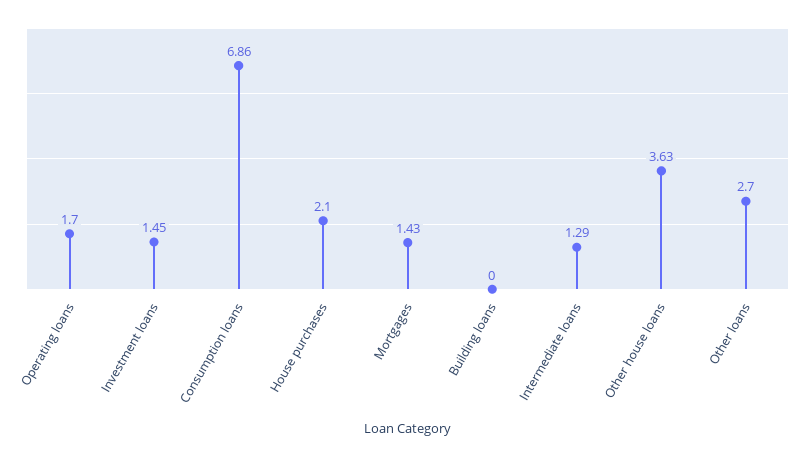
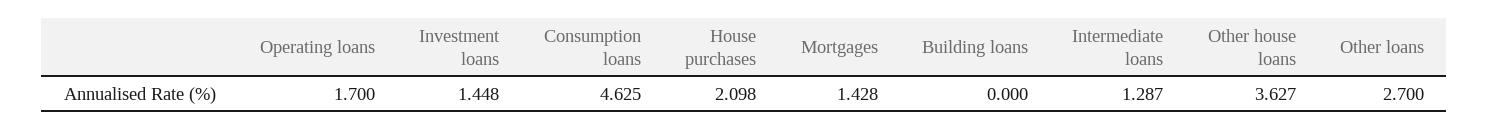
  {
    "Operating loans": 1.7,
    "Investment loans": 1.448,
-   "Consumption loans": 6.86,
+   "Consumption loans": 4.625,
    "House purchases": 2.098,
    "Mortgages": 1.428,
    "Building loans": 0,
    "Intermediate loans": 1.287,
    "Other house loans": 3.627,
    "Other loans": 2.7
  }

